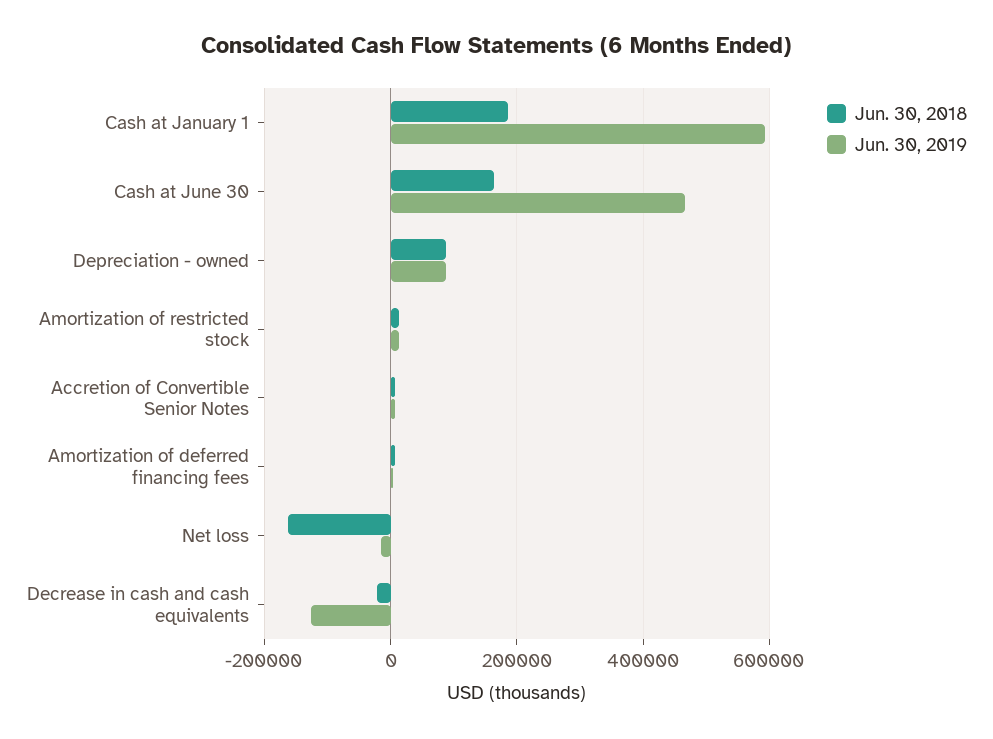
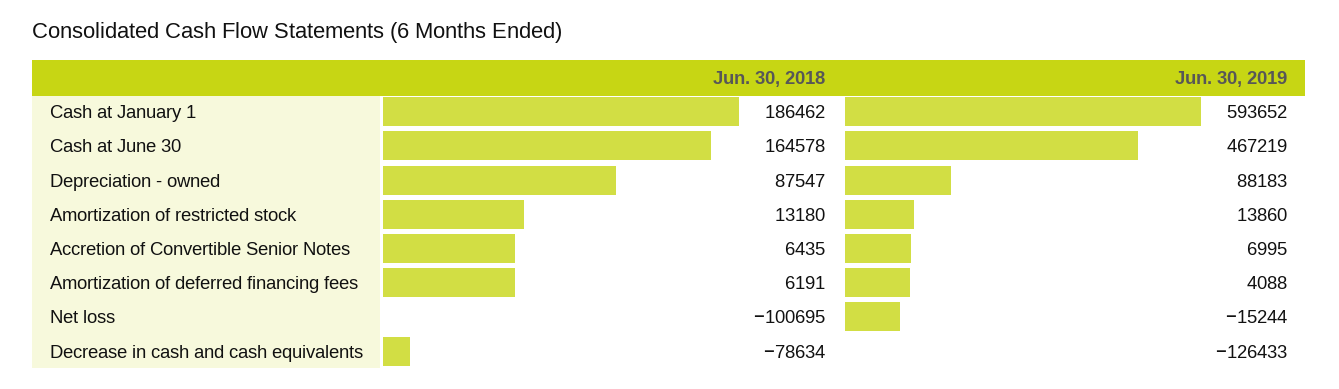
  {
    "Jun. 30, 2018": {
      "Cash at January 1": 186462,
      "Cash at June 30": 164578,
      "Depreciation - owned": 87547,
      "Amortization of restricted stock": 13180,
      "Accretion of Convertible Senior Notes": 6435,
      "Amortization of deferred financing fees": 6191,
-     "Net loss": -160000,
+     "Net loss": -100695,
-     "Decrease in cash and cash equivalents": -20000
+     "Decrease in cash and cash equivalents": -78634
    },
    "Jun. 30, 2019": {
      "Cash at January 1": 593652,
      "Cash at June 30": 467219,
      "Depreciation - owned": 88183,
      "Amortization of restricted stock": 13860,
      "Accretion of Convertible Senior Notes": 6995,
      "Amortization of deferred financing fees": 4088,
      "Net loss": -15244,
      "Decrease in cash and cash equivalents": -126433
    }
  }

